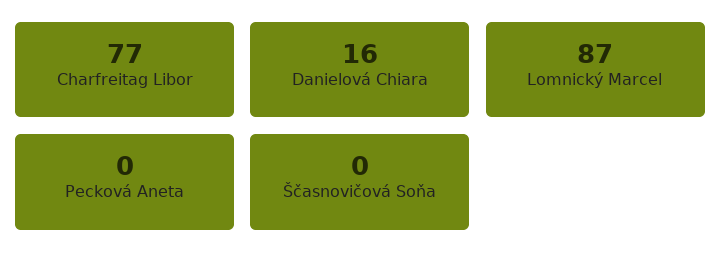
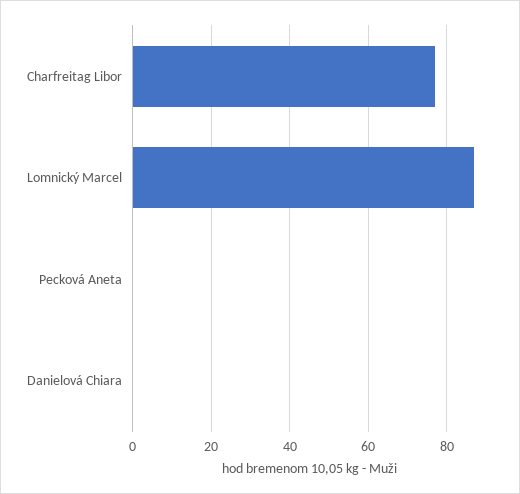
  {
    "Charfreitag Libor": 77,
-   "Danielová Chiara": 16,
+   "Danielová Chiara": 0,
    "Lomnický Marcel": 87,
-   "Pecková Aneta": 0,
+   "Pecková Aneta": 0
-   "Ščasnovičová Soňa": 0
  }

